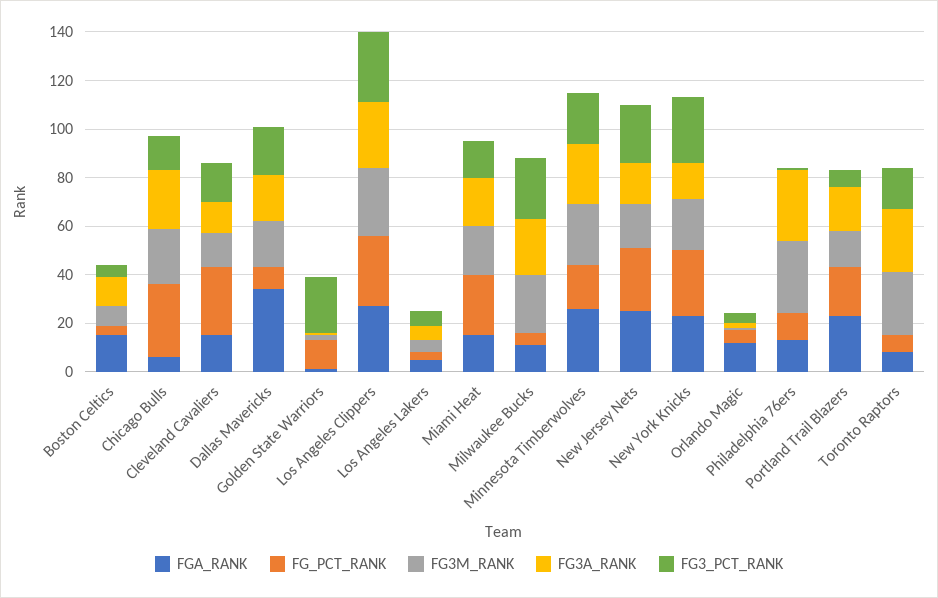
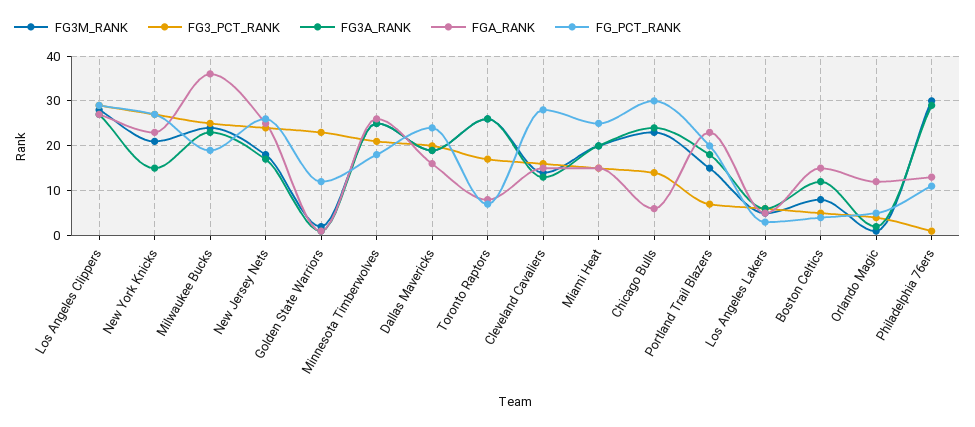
  {
    "FGA_RANK": {
      "Boston Celtics": 15,
      "Chicago Bulls": 5,
      "Cleveland Cavaliers": 15,
-     "Dallas Mavericks": 35,
+     "Dallas Mavericks": 15,
      "Golden State Warriors": 0,
      "Los Angeles Clippers": 25,
      "Los Angeles Lakers": 5,
      "Miami Heat": 15,
-     "Milwaukee Bucks": 10,
+     "Milwaukee Bucks": 35,
      "Minnesota Timberwolves": 25,
      "New Jersey Nets": 25,
      "New York Knicks": 25,
      "Orlando Magic": 10,
      "Philadelphia 76ers": 15,
      "Portland Trail Blazers": 25,
      "Toronto Raptors": 10
    },
    "FG_PCT_RANK": {
      "Boston Celtics": 5,
      "Chicago Bulls": 30,
      "Cleveland Cavaliers": 30,
-     "Dallas Mavericks": 10,
+     "Dallas Mavericks": 25,
      "Golden State Warriors": 10,
      "Los Angeles Clippers": 30,
      "Los Angeles Lakers": 5,
      "Miami Heat": 25,
-     "Milwaukee Bucks": 5,
+     "Milwaukee Bucks": 20,
      "Minnesota Timberwolves": 20,
      "New Jersey Nets": 25,
      "New York Knicks": 25,
      "Orlando Magic": 5,
      "Philadelphia 76ers": 10,
      "Portland Trail Blazers": 20,
      "Toronto Raptors": 5
    },
    "FG3M_RANK": {
      "Boston Celtics": 10,
      "Chicago Bulls": 25,
      "Cleveland Cavaliers": 15,
      "Dallas Mavericks": 20,
      "Golden State Warriors": 0,
      "Los Angeles Clippers": 30,
      "Los Angeles Lakers": 5,
      "Miami Heat": 20,
      "Milwaukee Bucks": 25,
      "Minnesota Timberwolves": 25,
      "New Jersey Nets": 20,
      "New York Knicks": 20,
      "Orlando Magic": 0,
      "Philadelphia 76ers": 30,
      "Portland Trail Blazers": 15,
      "Toronto Raptors": 25
    },
    "FG3A_RANK": {
      "Boston Celtics": 10,
      "Chicago Bulls": 25,
      "Cleveland Cavaliers": 15,
      "Dallas Mavericks": 20,
      "Golden State Warriors": 0,
      "Los Angeles Clippers": 25,
      "Los Angeles Lakers": 5,
      "Miami Heat": 20,
      "Milwaukee Bucks": 25,
      "Minnesota Timberwolves": 25,
      "New Jersey Nets": 15,
      "New York Knicks": 15,
      "Orlando Magic": 0,
      "Philadelphia 76ers": 30,
      "Portland Trail Blazers": 20,
      "Toronto Raptors": 25
    },
    "FG3_PCT_RANK": {
      "Boston Celtics": 5,
      "Chicago Bulls": 15,
      "Cleveland Cavaliers": 15,
      "Dallas Mavericks": 20,
      "Golden State Warriors": 25,
      "Los Angeles Clippers": 30,
      "Los Angeles Lakers": 5,
      "Miami Heat": 15,
      "Milwaukee Bucks": 25,
      "Minnesota Timberwolves": 20,
      "New Jersey Nets": 25,
      "New York Knicks": 25,
      "Orlando Magic": 5,
      "Philadelphia 76ers": 0,
      "Portland Trail Blazers": 5,
      "Toronto Raptors": 15
    }
  }

